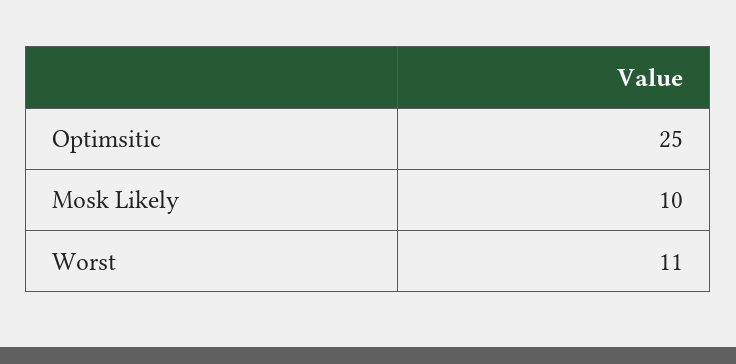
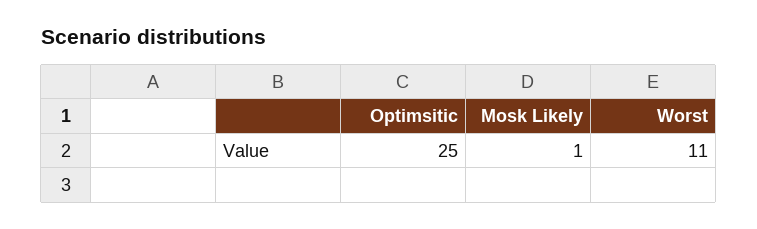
  {
    "Optimsitic": 25,
-   "Mosk Likely": 10,
+   "Mosk Likely": 1,
    "Worst": 11
  }

